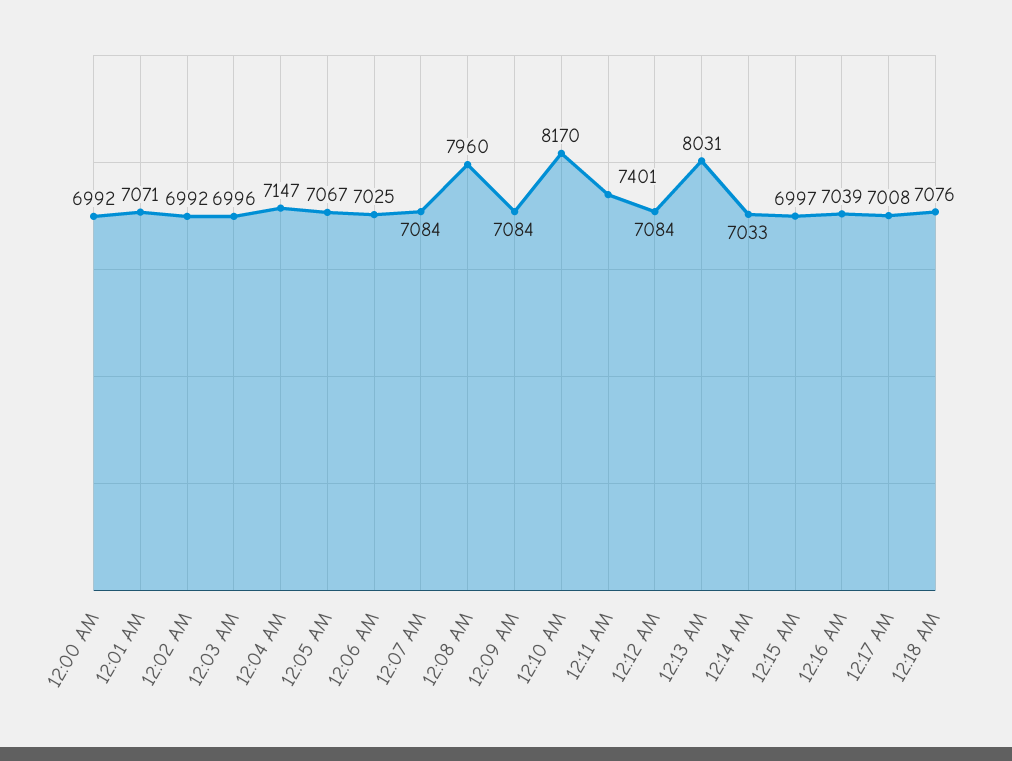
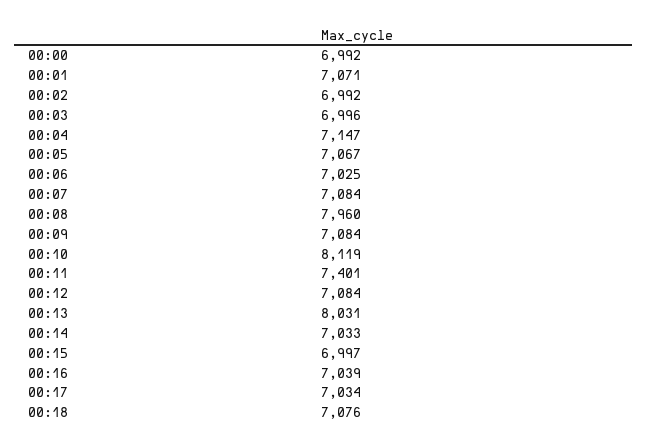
  {
    "12:00 AM": 6992,
    "12:01 AM": 7071,
    "12:02 AM": 6992,
    "12:03 AM": 6996,
    "12:04 AM": 7147,
    "12:05 AM": 7067,
    "12:06 AM": 7025,
    "12:07 AM": 7084,
    "12:08 AM": 7960,
    "12:09 AM": 7084,
-   "12:10 AM": 8170,
+   "12:10 AM": 8119,
    "12:11 AM": 7401,
    "12:12 AM": 7084,
    "12:13 AM": 8031,
    "12:14 AM": 7033,
    "12:15 AM": 6997,
    "12:16 AM": 7039,
-   "12:17 AM": 7008,
+   "12:17 AM": 7034,
    "12:18 AM": 7076
  }

